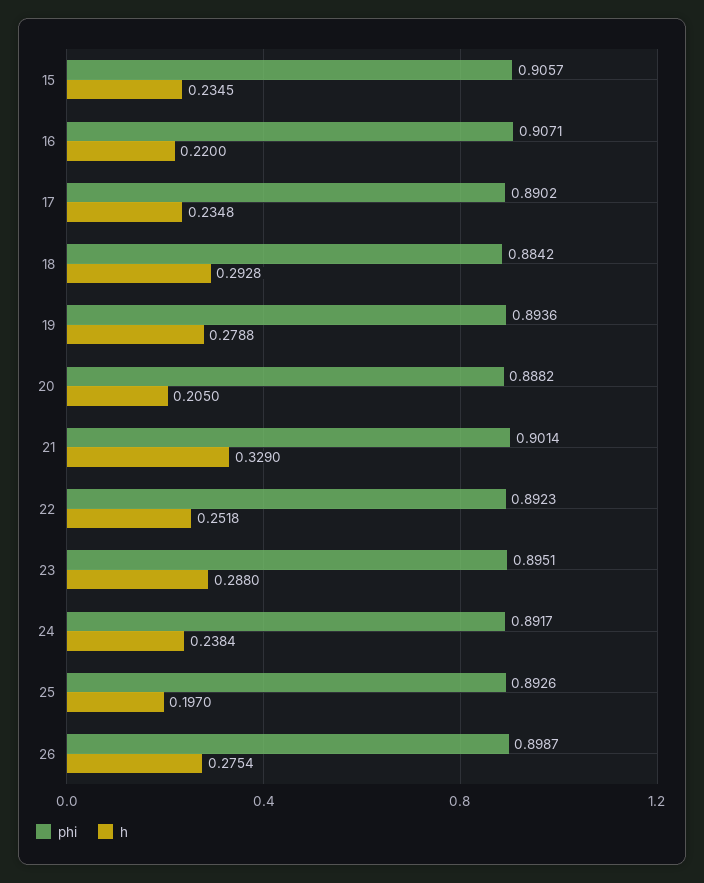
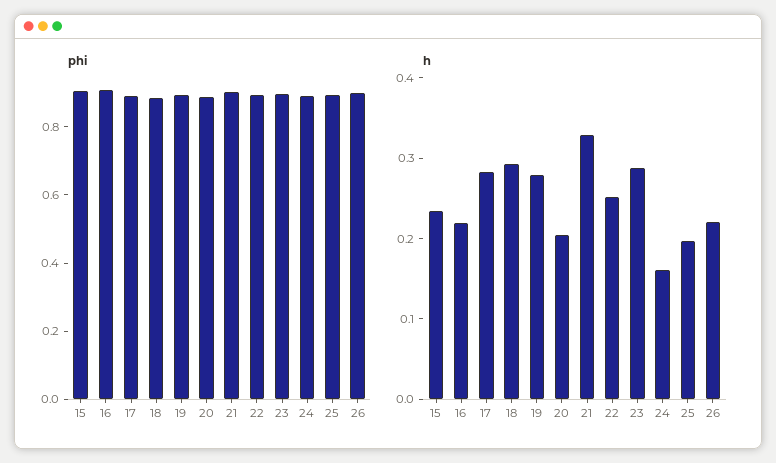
  {
    "phi": {
      "15": 0.9057,
      "16": 0.9071,
      "17": 0.8902,
      "18": 0.8842,
      "19": 0.8936,
      "20": 0.8882,
      "21": 0.9014,
      "22": 0.8923,
      "23": 0.8951,
      "24": 0.8917,
      "25": 0.8926,
      "26": 0.8987
    },
    "h": {
      "15": 0.2345,
      "16": 0.22,
-     "17": 0.2348,
+     "17": 0.28,
      "18": 0.2928,
      "19": 0.2788,
      "20": 0.205,
      "21": 0.329,
      "22": 0.2518,
      "23": 0.288,
-     "24": 0.2384,
+     "24": 0.16,
      "25": 0.197,
-     "26": 0.2754
+     "26": 0.22
    }
  }

